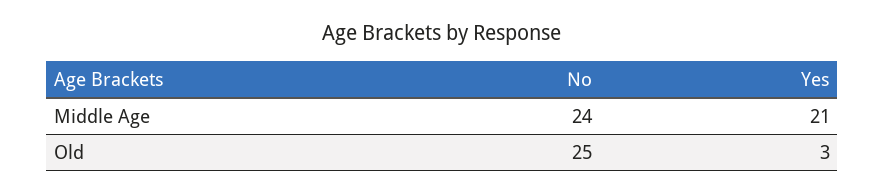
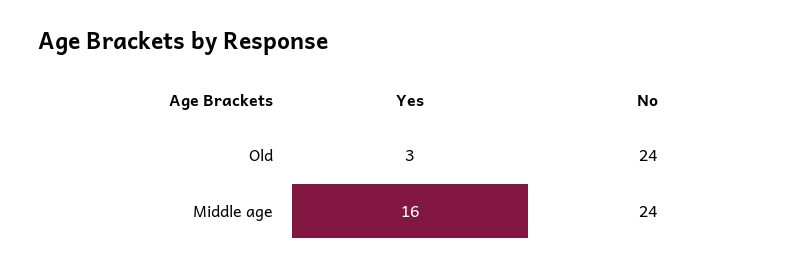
  {
    "No": {
      "Middle Age": 24,
-     "Old": 25
+     "Old": 24
    },
    "Yes": {
-     "Middle Age": 21,
+     "Middle Age": 16,
      "Old": 3
    }
  }

